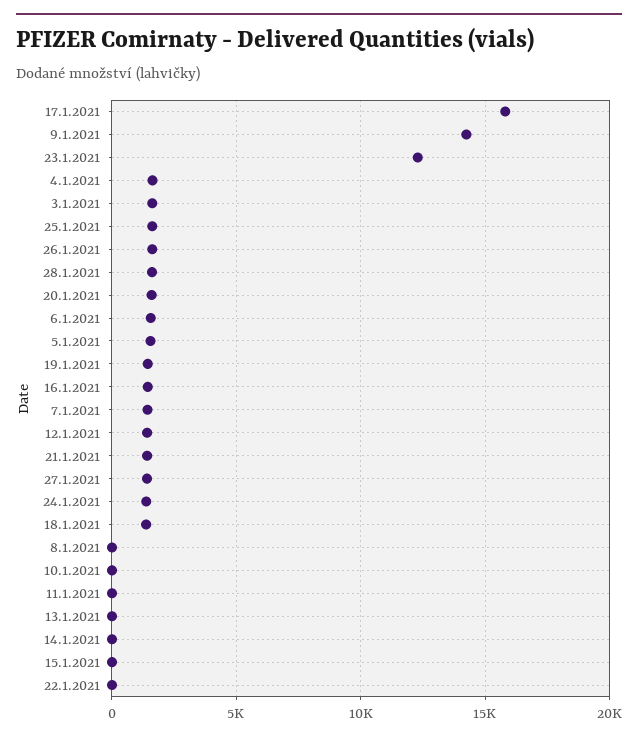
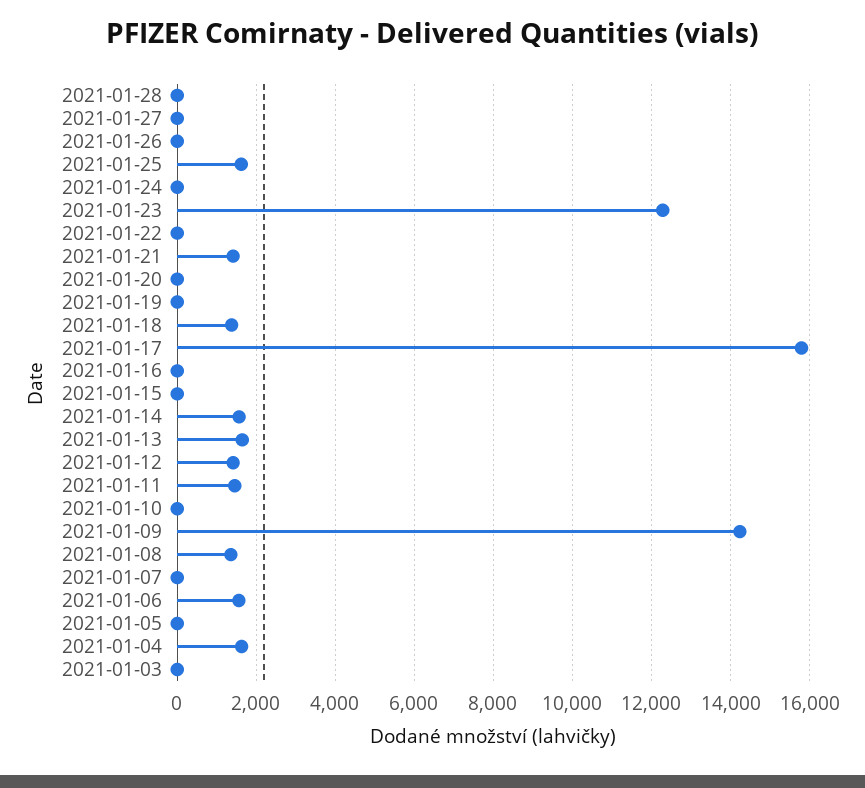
  {
    "17.1.2021": 15800,
    "9.1.2021": 14200,
    "23.1.2021": 12200,
    "4.1.2021": 1600,
-   "3.1.2021": 1500,
+   "3.1.2021": 0,
    "25.1.2021": 1600,
-   "26.1.2021": 1500,
+   "26.1.2021": 0,
-   "28.1.2021": 1500,
+   "28.1.2021": 0,
-   "20.1.2021": 1500,
+   "20.1.2021": 0,
    "6.1.2021": 1600,
-   "5.1.2021": 1500,
+   "5.1.2021": 0,
-   "19.1.2021": 1500,
+   "19.1.2021": 0,
-   "16.1.2021": 1500,
+   "16.1.2021": 0,
-   "7.1.2021": 1500,
+   "7.1.2021": 0,
    "12.1.2021": 1400,
    "21.1.2021": 1400,
-   "27.1.2021": 1500,
+   "27.1.2021": 0,
-   "24.1.2021": 1500,
+   "24.1.2021": 0,
    "18.1.2021": 1400,
-   "8.1.2021": 0,
+   "8.1.2021": 1400,
    "10.1.2021": 0,
-   "11.1.2021": 0,
+   "11.1.2021": 1400,
-   "13.1.2021": 0,
+   "13.1.2021": 1600,
-   "14.1.2021": 0,
+   "14.1.2021": 1600,
    "15.1.2021": 0,
    "22.1.2021": 0
  }

